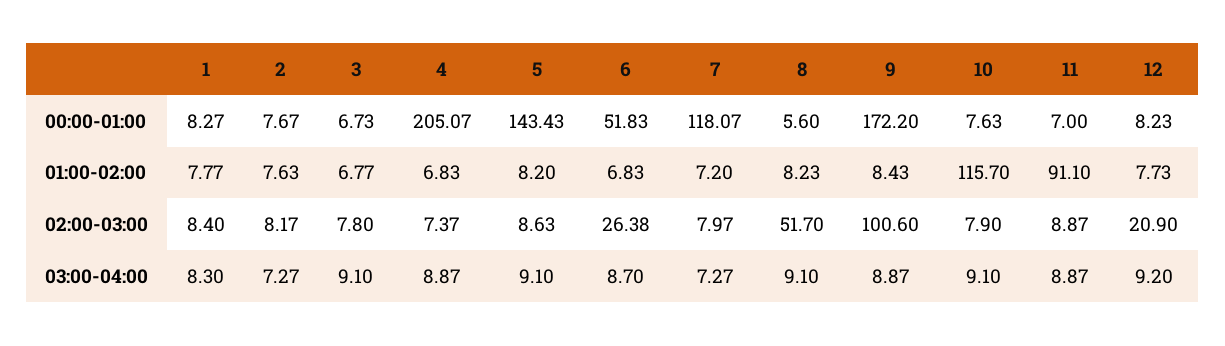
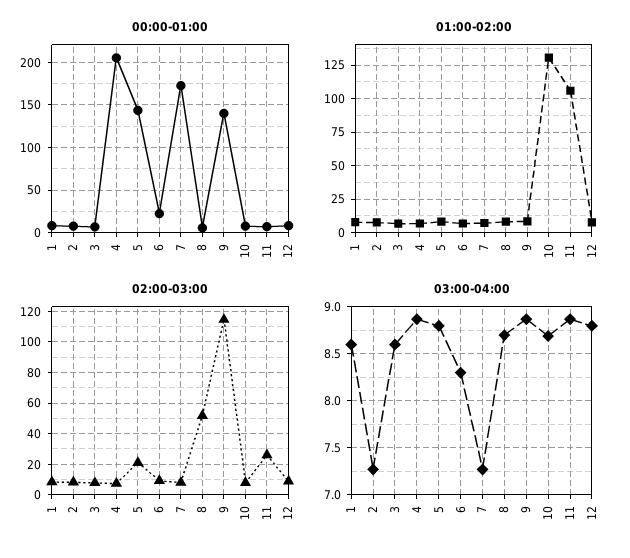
  {
    "00:00-01:00": {
      "1": 8.27,
      "2": 7.67,
      "3": 6.73,
      "4": 205.07,
      "5": 143.43,
-     "6": 51.83,
+     "6": 20,
-     "7": 118.07,
+     "7": 170,
      "8": 5.6,
-     "9": 172.2,
+     "9": 140,
      "10": 7.63,
      "11": 7,
      "12": 8.23
    },
    "01:00-02:00": {
      "1": 7.77,
      "2": 7.63,
      "3": 6.77,
      "4": 6.83,
      "5": 8.2,
      "6": 6.83,
      "7": 7.2,
      "8": 8.23,
      "9": 8.43,
-     "10": 115.7,
+     "10": 130,
-     "11": 91.1,
+     "11": 105,
      "12": 7.73
    },
    "02:00-03:00": {
      "1": 8.4,
      "2": 8.17,
      "3": 7.8,
      "4": 7.37,
-     "5": 8.63,
+     "5": 20,
-     "6": 26.38,
+     "6": 10,
      "7": 7.97,
      "8": 51.7,
-     "9": 100.6,
+     "9": 115,
      "10": 7.9,
-     "11": 8.87,
+     "11": 25,
-     "12": 20.9
+     "12": 10
    },
    "03:00-04:00": {
-     "1": 8.3,
+     "1": 8.6,
      "2": 7.27,
-     "3": 9.1,
+     "3": 8.6,
      "4": 8.87,
-     "5": 9.1,
+     "5": 8.8,
-     "6": 8.7,
+     "6": 8.3,
      "7": 7.27,
-     "8": 9.1,
+     "8": 8.7,
      "9": 8.87,
-     "10": 9.1,
+     "10": 8.7,
      "11": 8.87,
-     "12": 9.2
+     "12": 8.8
    }
  }

